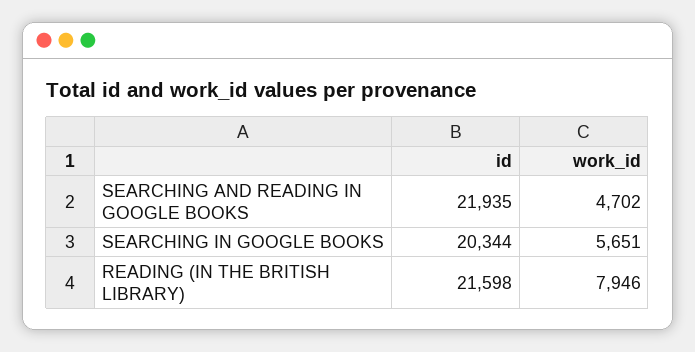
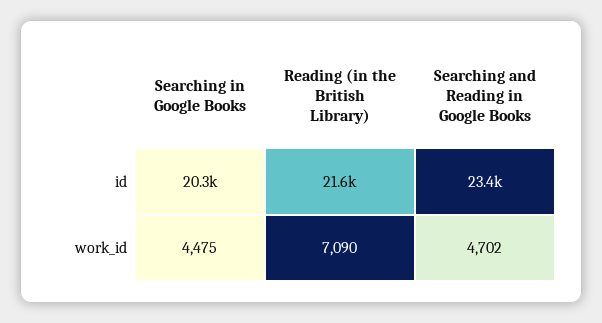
  {
    "id": {
-     "SEARCHING AND READING IN GOOGLE BOOKS": 21935,
+     "SEARCHING AND READING IN GOOGLE BOOKS": 23400,
      "SEARCHING IN GOOGLE BOOKS": 20344,
      "READING (IN THE BRITISH LIBRARY)": 21598
    },
    "work_id": {
      "SEARCHING AND READING IN GOOGLE BOOKS": 4702,
-     "SEARCHING IN GOOGLE BOOKS": 5651,
+     "SEARCHING IN GOOGLE BOOKS": 4475,
-     "READING (IN THE BRITISH LIBRARY)": 7946
+     "READING (IN THE BRITISH LIBRARY)": 7090
    }
  }

